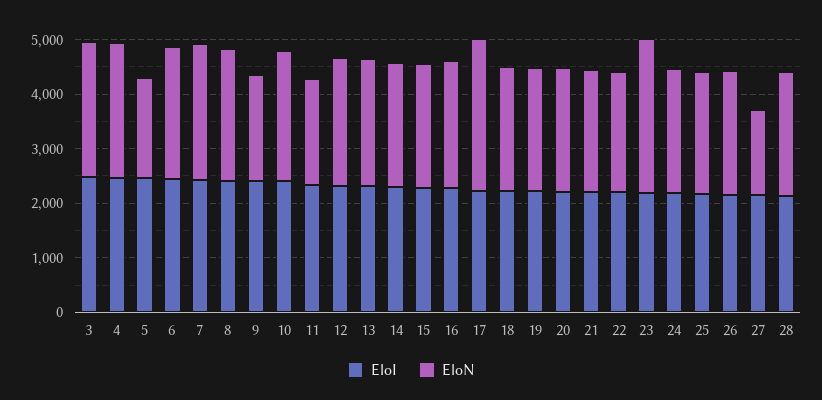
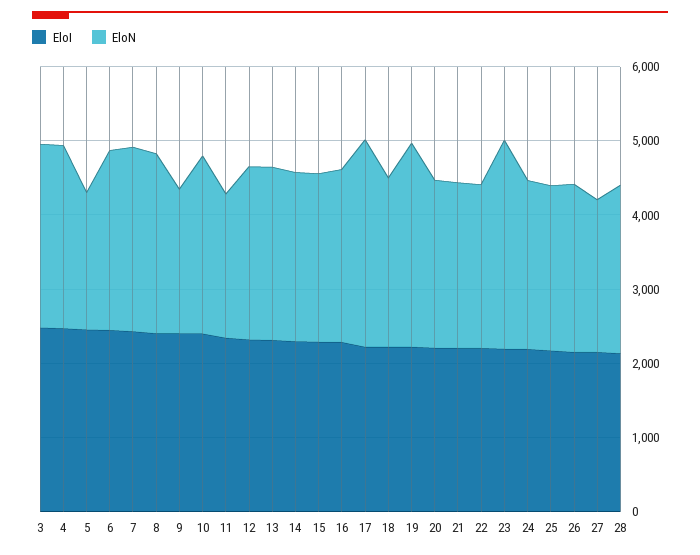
  {
    "EloI": {
      "3": 2400,
      "4": 2400,
      "5": 2400,
      "6": 2400,
      "7": 2400,
      "8": 2400,
      "9": 2400,
      "10": 2400,
      "11": 2400,
      "12": 2400,
      "13": 2400,
      "14": 2200,
      "15": 2200,
      "16": 2200,
      "17": 2200,
      "18": 2200,
      "19": 2200,
      "20": 2200,
      "21": 2200,
      "22": 2200,
      "23": 2200,
      "24": 2200,
      "25": 2200,
      "26": 2200,
      "27": 2200,
      "28": 2200
    },
    "EloN": {
      "3": 2400,
      "4": 2400,
      "5": 1800,
      "6": 2400,
      "7": 2400,
      "8": 2400,
      "9": 2000,
      "10": 2400,
      "11": 2000,
      "12": 2400,
      "13": 2400,
      "14": 2200,
      "15": 2200,
      "16": 2400,
      "17": 2800,
      "18": 2200,
-     "19": 2200,
+     "19": 2800,
      "20": 2200,
      "21": 2200,
      "22": 2200,
      "23": 2800,
      "24": 2200,
      "25": 2200,
      "26": 2200,
-     "27": 1600,
+     "27": 2000,
      "28": 2200
    }
  }

